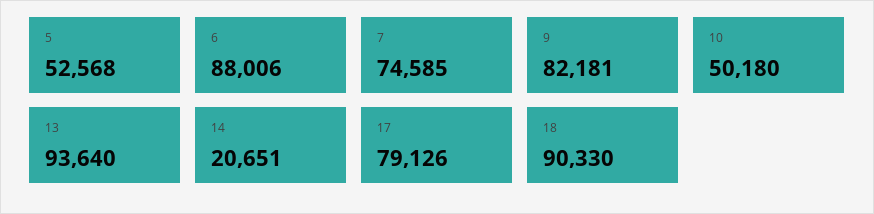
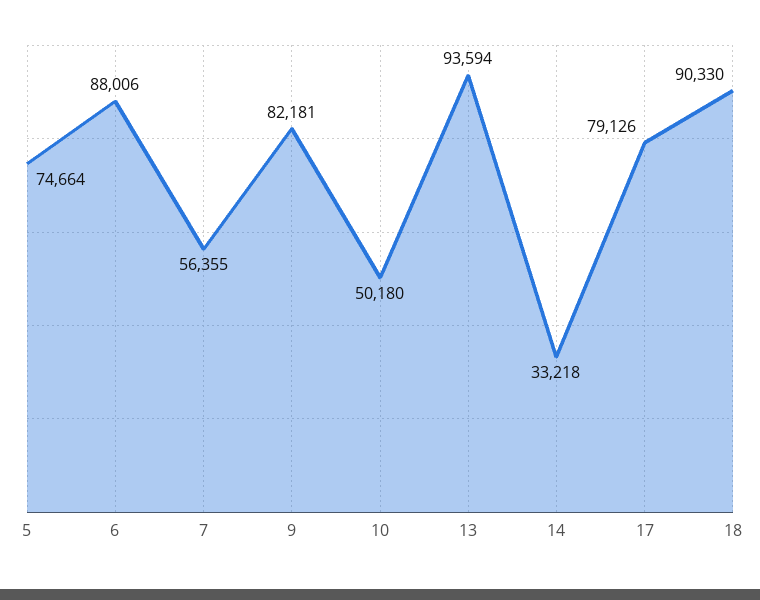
  {
-   "5": 52568,
+   "5": 74664,
    "6": 88006,
-   "7": 74585,
+   "7": 56355,
    "9": 82181,
    "10": 50180,
-   "13": 93640,
+   "13": 93594,
-   "14": 20651,
+   "14": 33218,
    "17": 79126,
    "18": 90330
  }

